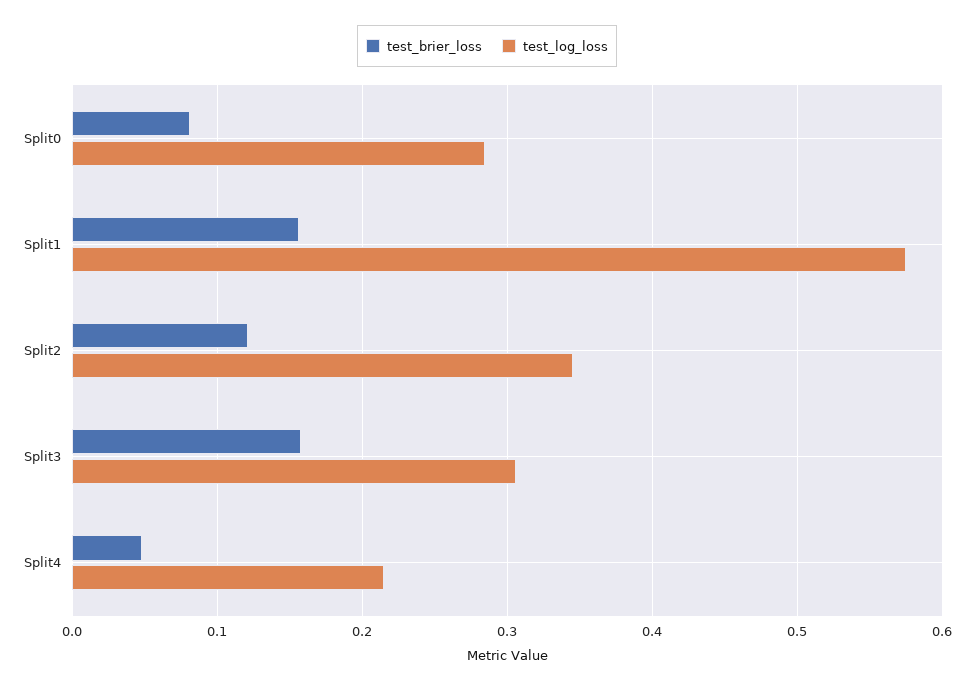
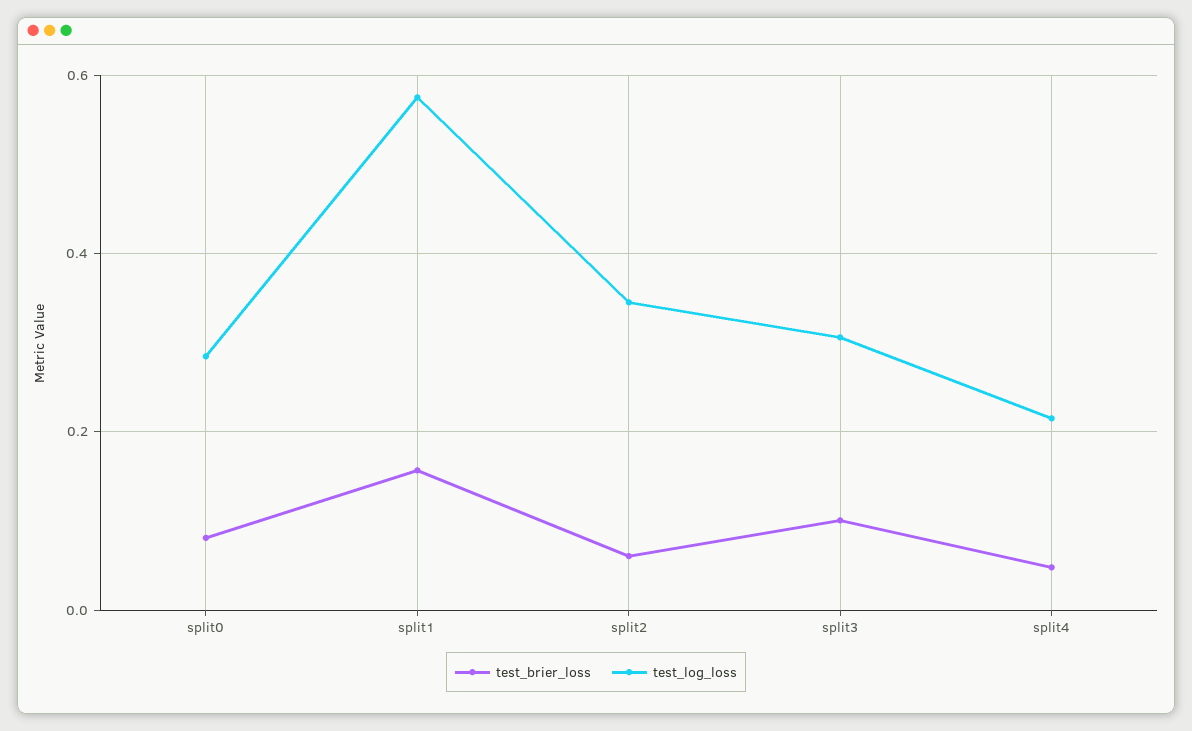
  {
    "test_brier_loss": {
      "Split0": 0.08,
      "Split1": 0.16,
-     "Split2": 0.12,
+     "Split2": 0.06,
-     "Split3": 0.16,
+     "Split3": 0.1,
      "Split4": 0.05
    },
    "test_log_loss": {
      "Split0": 0.28,
      "Split1": 0.58,
      "Split2": 0.35,
      "Split3": 0.31,
      "Split4": 0.22
    }
  }

